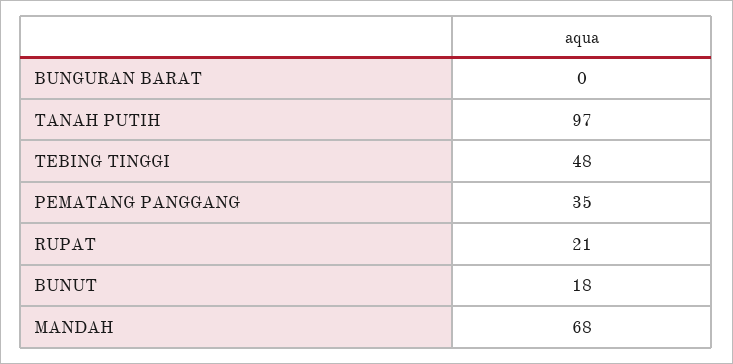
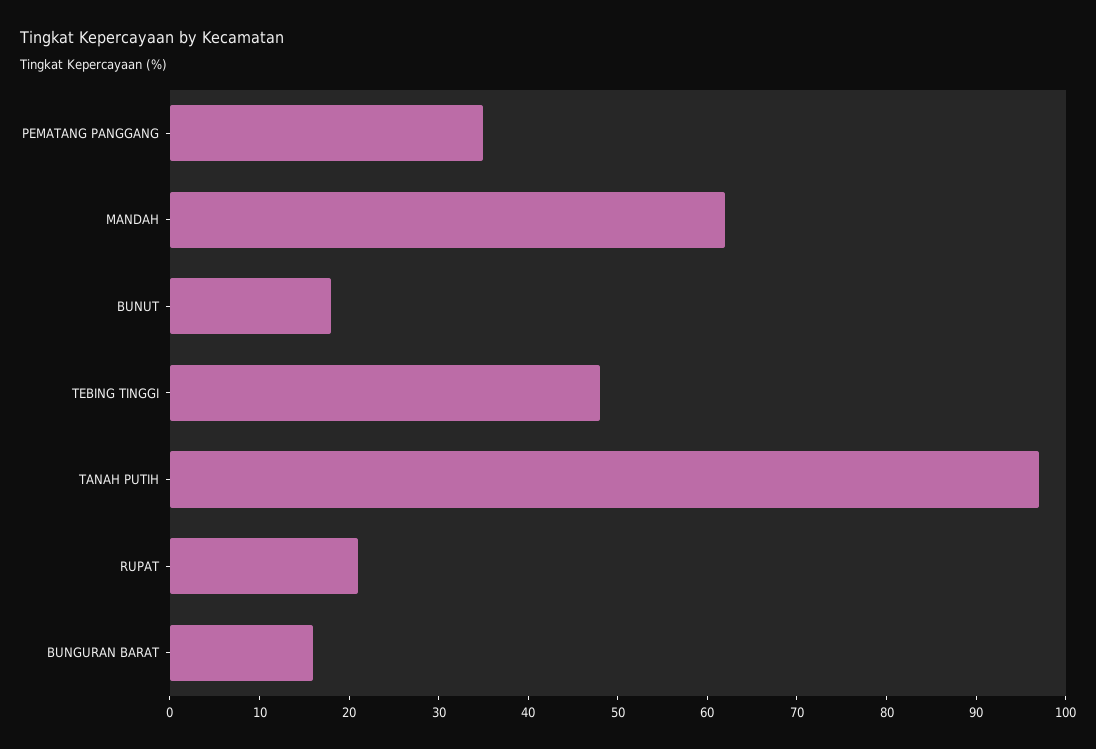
  {
-   "BUNGURAN BARAT": 0,
+   "BUNGURAN BARAT": 16,
    "TANAH PUTIH": 97,
    "TEBING TINGGI": 48,
    "PEMATANG PANGGANG": 35,
    "RUPAT": 21,
    "BUNUT": 18,
-   "MANDAH": 68
+   "MANDAH": 62
  }

